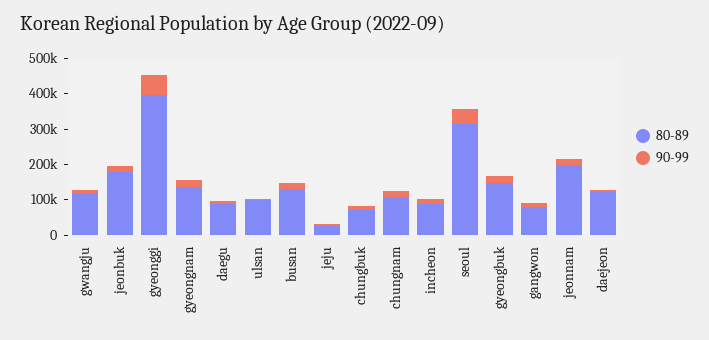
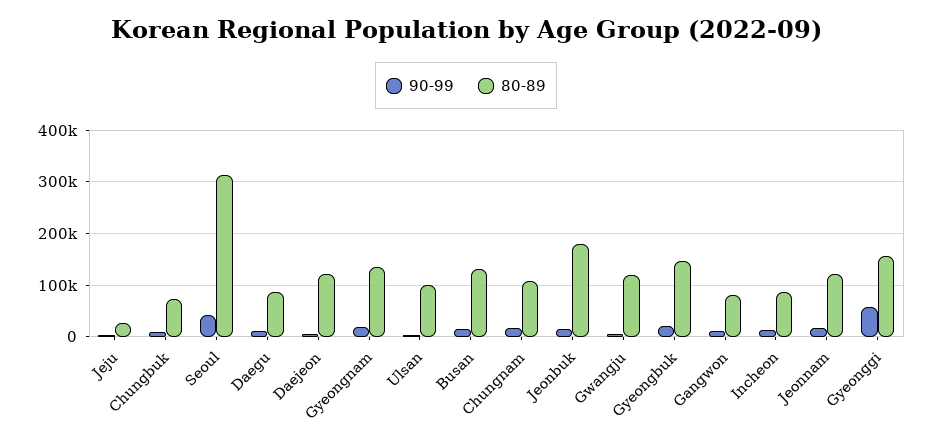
  {
    "80-89": {
      "gwangju": 120000,
      "jeonbuk": 180000,
-     "gyeonggi": 400000,
+     "gyeonggi": 160000,
      "gyeongnam": 140000,
      "daegu": 80000,
      "ulsan": 100000,
      "busan": 140000,
      "jeju": 20000,
      "chungbuk": 80000,
      "chungnam": 100000,
      "incheon": 80000,
      "seoul": 320000,
      "gyeongbuk": 140000,
      "gangwon": 80000,
-     "jeonnam": 200000,
+     "jeonnam": 120000,
      "daejeon": 120000
    },
    "90-99": {
      "gwangju": 0,
      "jeonbuk": 20000,
      "gyeonggi": 60000,
      "gyeongnam": 20000,
      "daegu": 20000,
      "ulsan": 0,
      "busan": 20000,
      "jeju": 0,
      "chungbuk": 0,
      "chungnam": 20000,
      "incheon": 20000,
      "seoul": 40000,
      "gyeongbuk": 20000,
      "gangwon": 20000,
      "jeonnam": 20000,
      "daejeon": 0
    }
  }

